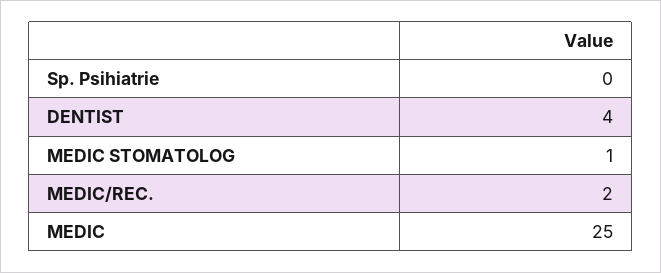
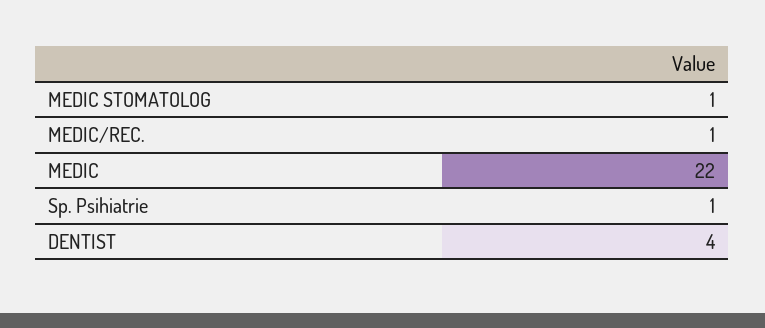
  {
-   "Sp. Psihiatrie": 0,
+   "Sp. Psihiatrie": 1,
    "DENTIST": 4,
    "MEDIC STOMATOLOG": 1,
-   "MEDIC/REC.": 2,
+   "MEDIC/REC.": 1,
-   "MEDIC": 25
+   "MEDIC": 22
  }

